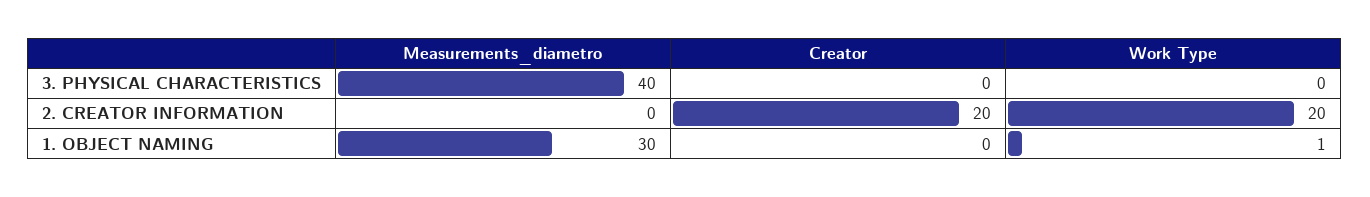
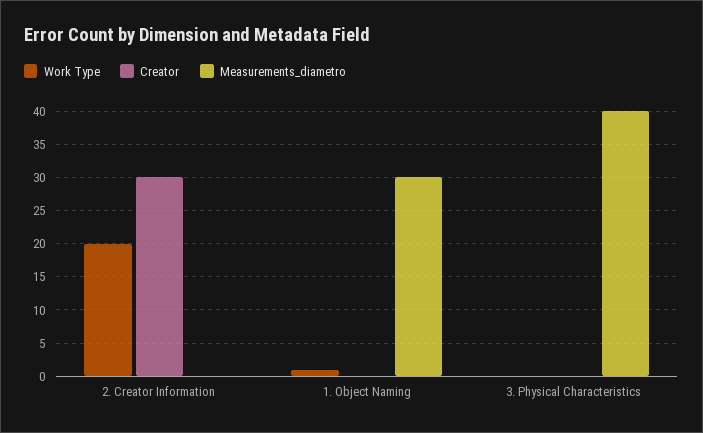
  {
    "Measurements_diametro": {
      "3. PHYSICAL CHARACTERISTICS": 40,
      "2. CREATOR INFORMATION": 0,
      "1. OBJECT NAMING": 30
    },
    "Creator": {
      "3. PHYSICAL CHARACTERISTICS": 0,
-     "2. CREATOR INFORMATION": 20,
+     "2. CREATOR INFORMATION": 30,
      "1. OBJECT NAMING": 0
    },
    "Work Type": {
      "3. PHYSICAL CHARACTERISTICS": 0,
      "2. CREATOR INFORMATION": 20,
      "1. OBJECT NAMING": 1
    }
  }

